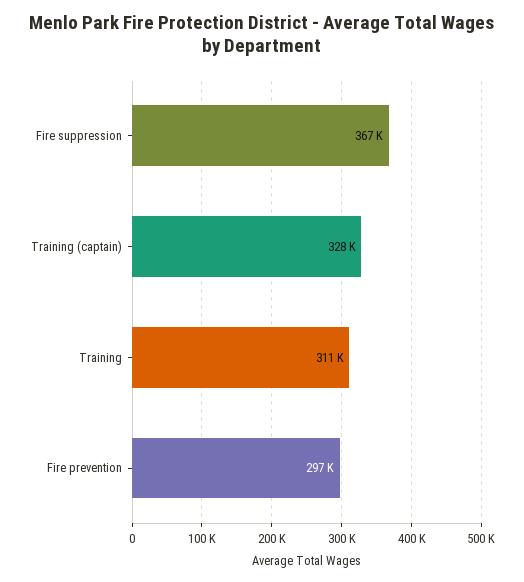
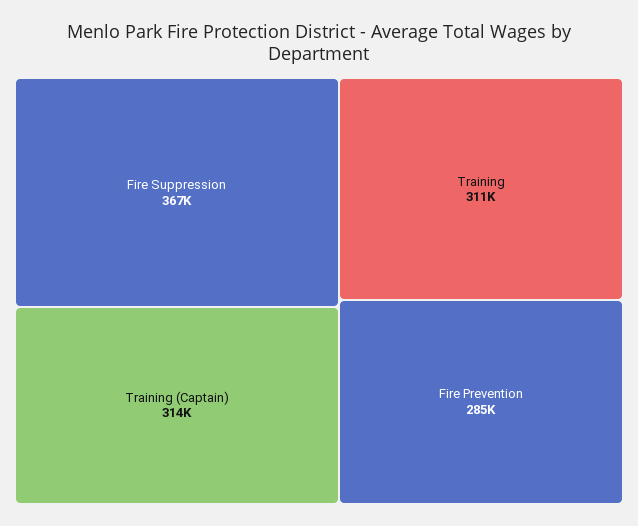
  {
    "Fire suppression": 367000,
-   "Training (captain)": 328000,
+   "Training (captain)": 314000,
    "Training": 311000,
-   "Fire prevention": 297000
+   "Fire prevention": 285000
  }

